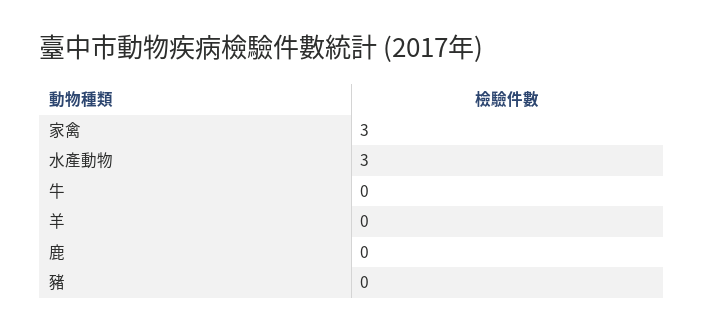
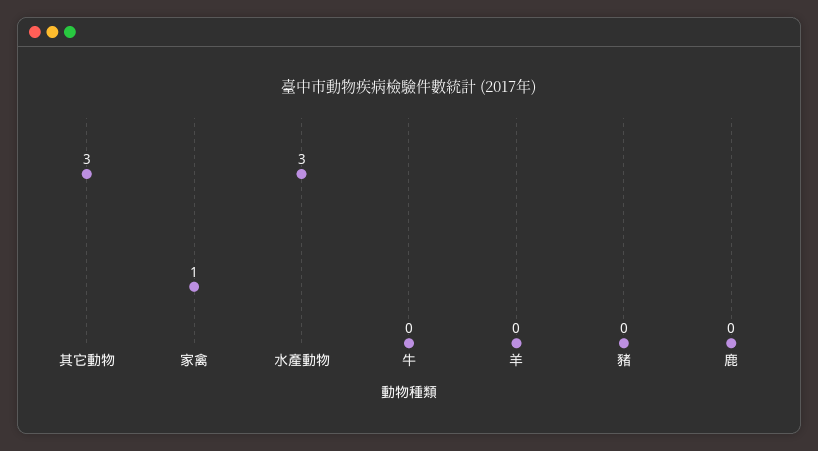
  {
-   "家禽": 3,
+   "家禽": 1,
    "水產動物": 3,
    "牛": 0,
    "羊": 0,
    "鹿": 0,
-   "豬": 0
+   "豬": 0,
+   "其它動物": 3
  }

